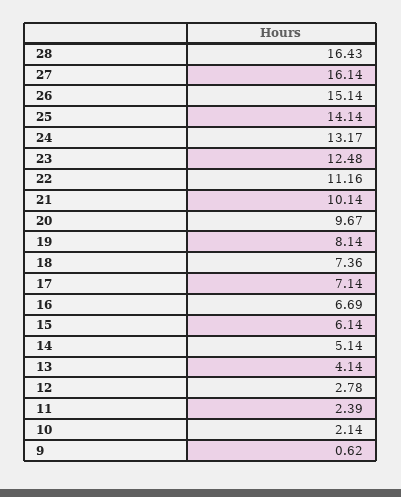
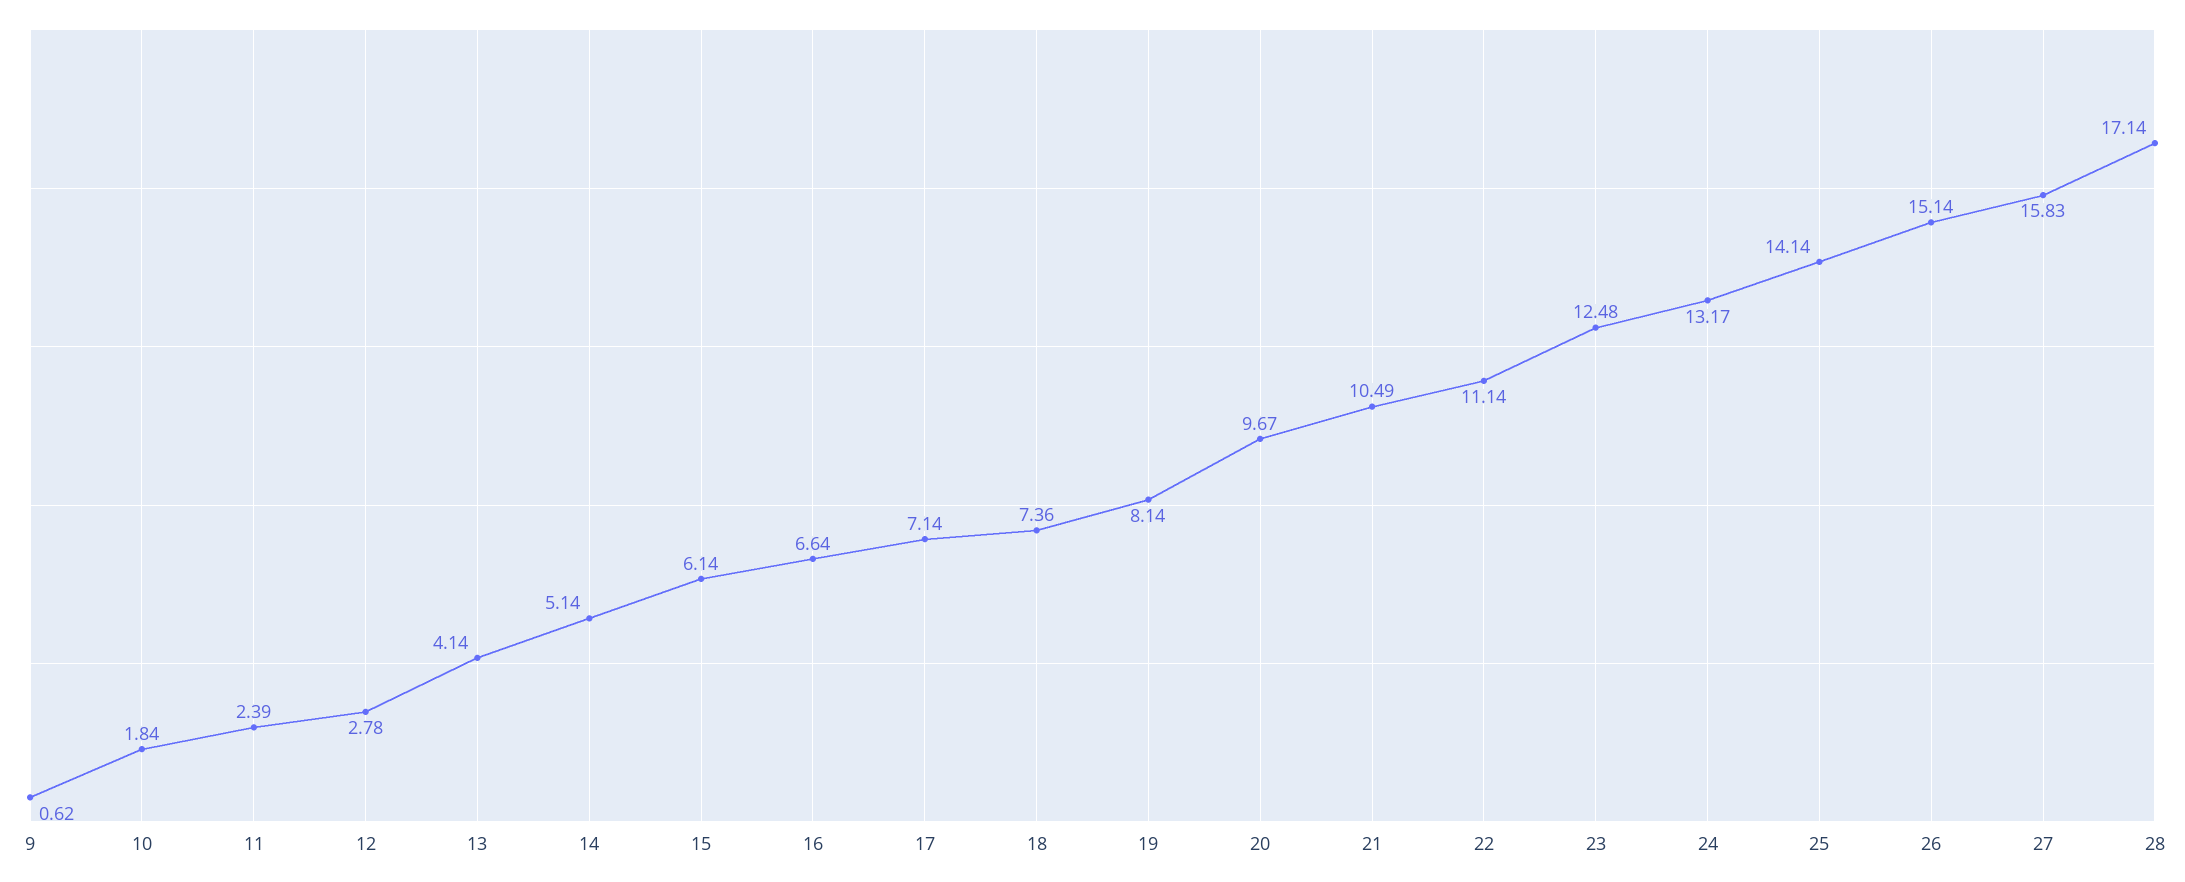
  {
-   "28": 16.43,
+   "28": 17.14,
-   "27": 16.14,
+   "27": 15.83,
    "26": 15.14,
    "25": 14.14,
    "24": 13.17,
    "23": 12.48,
-   "22": 11.16,
+   "22": 11.14,
-   "21": 10.14,
+   "21": 10.49,
    "20": 9.67,
    "19": 8.14,
    "18": 7.36,
    "17": 7.14,
-   "16": 6.69,
+   "16": 6.64,
    "15": 6.14,
    "14": 5.14,
    "13": 4.14,
    "12": 2.78,
    "11": 2.39,
-   "10": 2.14,
+   "10": 1.84,
    "9": 0.62
  }

